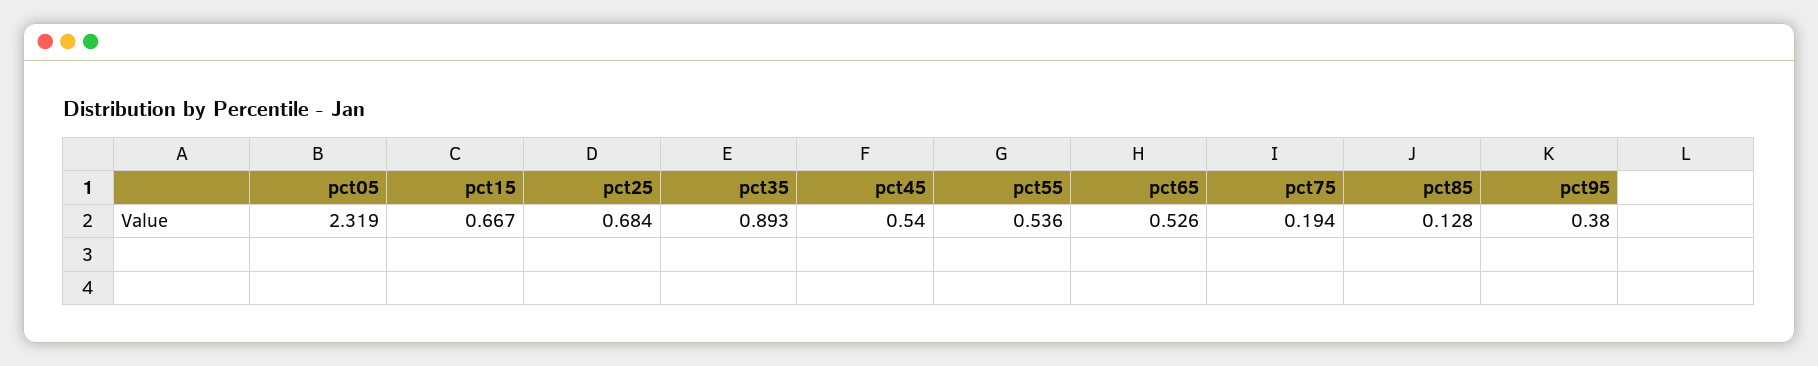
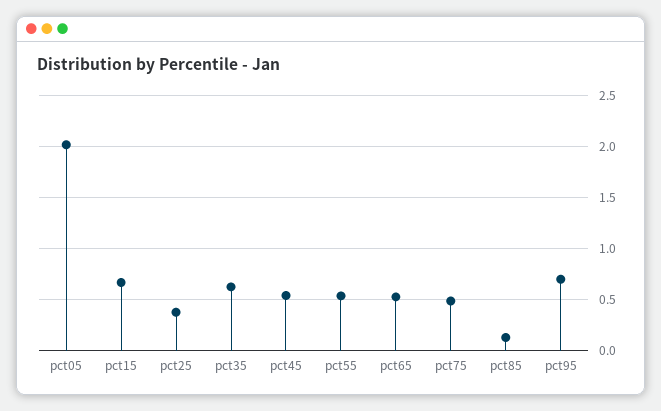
  {
-   "pct05": 2.319,
+   "pct05": 2,
    "pct15": 0.667,
-   "pct25": 0.684,
+   "pct25": 0.4,
-   "pct35": 0.893,
+   "pct35": 0.6,
    "pct45": 0.54,
    "pct55": 0.536,
    "pct65": 0.526,
-   "pct75": 0.194,
+   "pct75": 0.5,
    "pct85": 0.128,
-   "pct95": 0.38
+   "pct95": 0.7
  }

